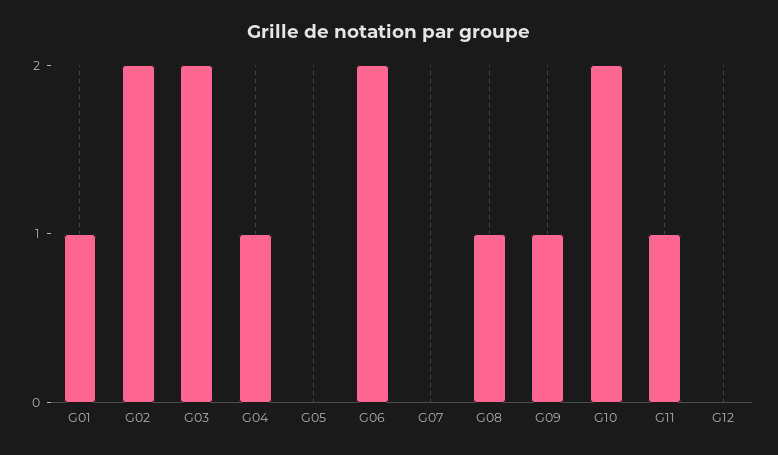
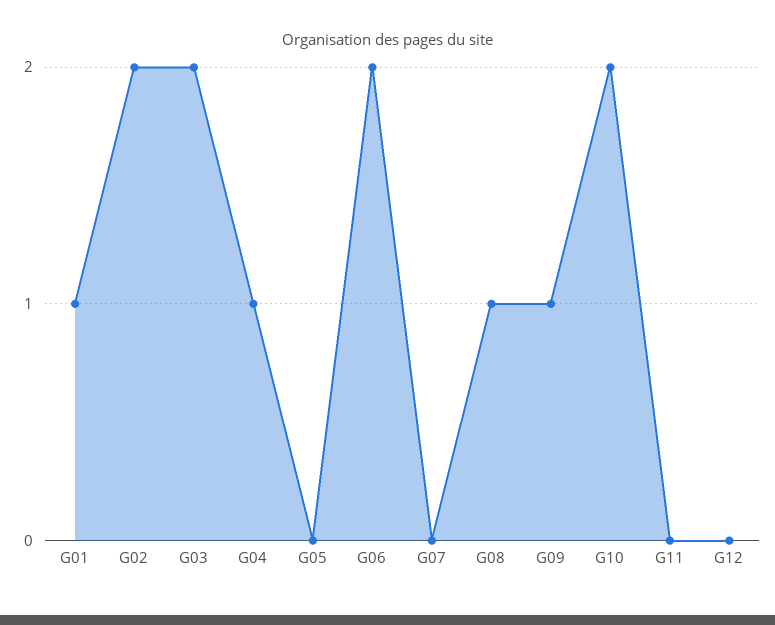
  {
    "G01": 1,
    "G02": 2,
    "G03": 2,
    "G04": 1,
    "G05": 0,
    "G06": 2,
    "G07": 0,
    "G08": 1,
    "G09": 1,
    "G10": 2,
-   "G11": 1,
+   "G11": 0,
    "G12": 0
  }

